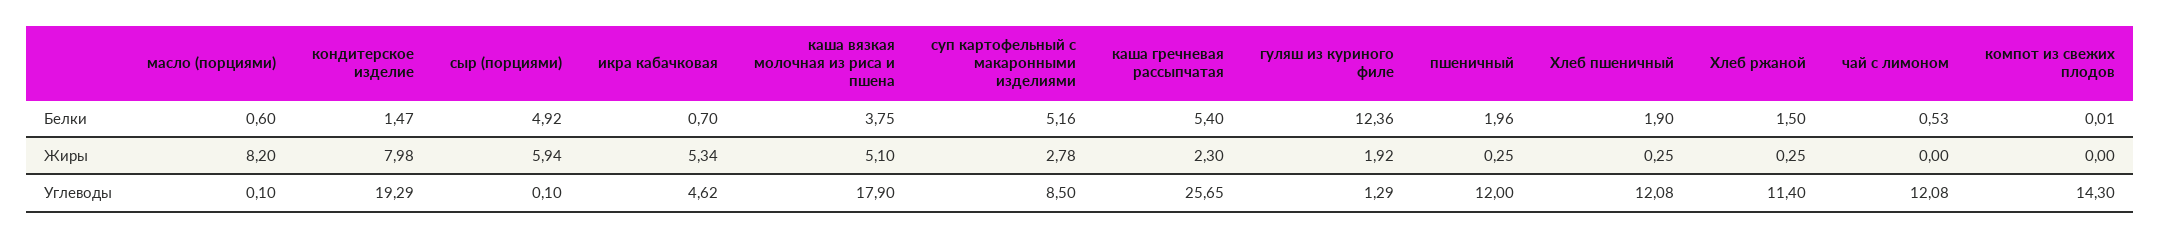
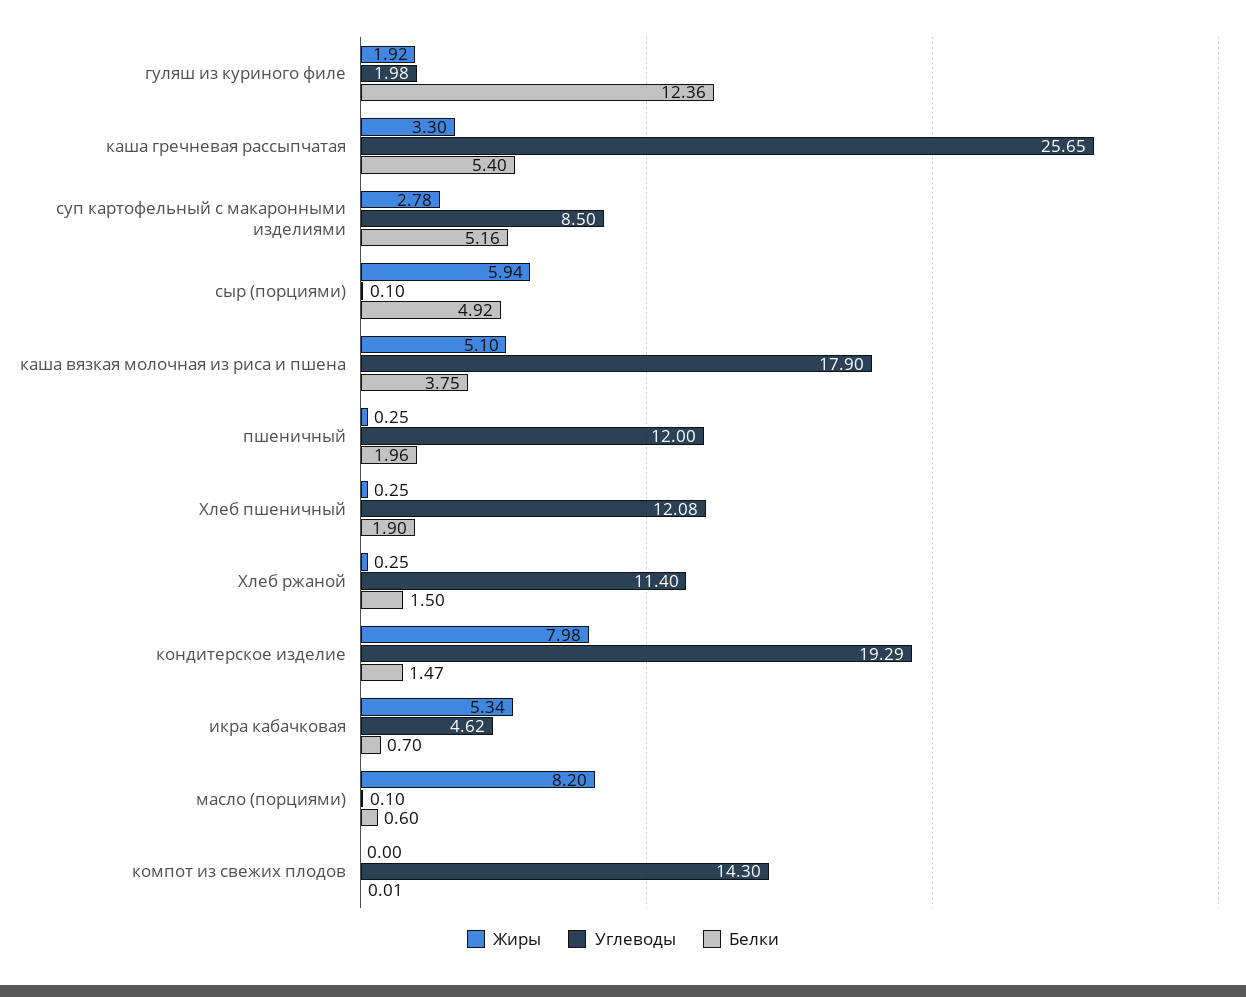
  {
    "Белки": {
      "масло (порциями)": 0.6,
      "кондитерское изделие": 1.47,
      "сыр (порциями)": 4.92,
      "икра кабачковая": 0.7,
      "каша вязкая молочная из риса и пшена": 3.75,
      "суп картофельный с макаронными изделиями": 5.16,
      "каша гречневая рассыпчатая": 5.4,
      "гуляш из куриного филе": 12.36,
      "пшеничный": 1.96,
      "Хлеб пшеничный": 1.9,
      "Хлеб ржаной": 1.5,
-     "чай с лимоном": 0.53,
      "компот из свежих плодов": 0.01
    },
    "Жиры": {
      "масло (порциями)": 8.2,
      "кондитерское изделие": 7.98,
      "сыр (порциями)": 5.94,
      "икра кабачковая": 5.34,
      "каша вязкая молочная из риса и пшена": 5.1,
      "суп картофельный с макаронными изделиями": 2.78,
-     "каша гречневая рассыпчатая": 2.3,
+     "каша гречневая рассыпчатая": 3.3,
      "гуляш из куриного филе": 1.92,
      "пшеничный": 0.25,
      "Хлеб пшеничный": 0.25,
      "Хлеб ржаной": 0.25,
-     "чай с лимоном": 0,
      "компот из свежих плодов": 0
    },
    "Углеводы": {
      "масло (порциями)": 0.1,
      "кондитерское изделие": 19.29,
      "сыр (порциями)": 0.1,
      "икра кабачковая": 4.62,
      "каша вязкая молочная из риса и пшена": 17.9,
      "суп картофельный с макаронными изделиями": 8.5,
      "каша гречневая рассыпчатая": 25.65,
-     "гуляш из куриного филе": 1.29,
+     "гуляш из куриного филе": 1.98,
      "пшеничный": 12,
      "Хлеб пшеничный": 12.08,
      "Хлеб ржаной": 11.4,
-     "чай с лимоном": 12.08,
      "компот из свежих плодов": 14.3
    }
  }

